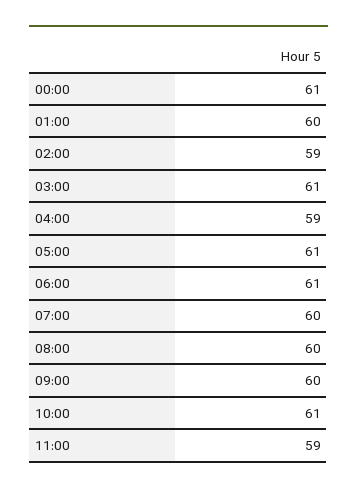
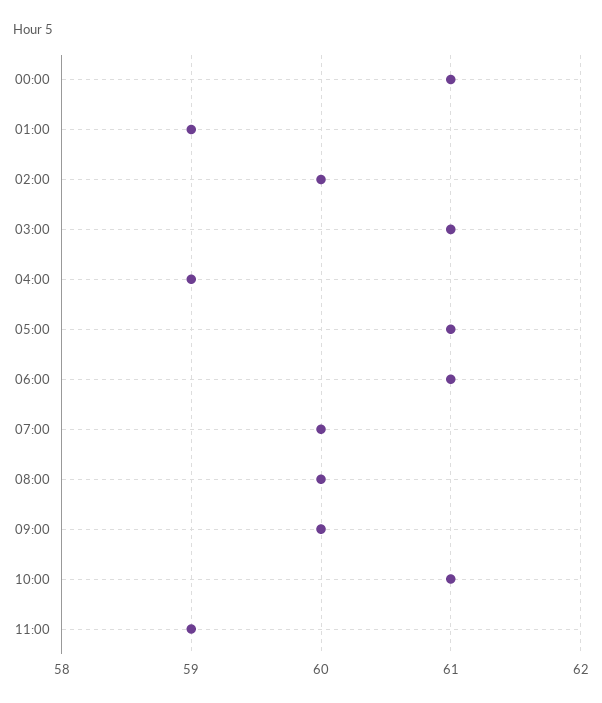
  {
    "00:00": 61,
-   "01:00": 60,
+   "01:00": 59,
-   "02:00": 59,
+   "02:00": 60,
    "03:00": 61,
    "04:00": 59,
    "05:00": 61,
    "06:00": 61,
    "07:00": 60,
    "08:00": 60,
    "09:00": 60,
    "10:00": 61,
    "11:00": 59
  }

